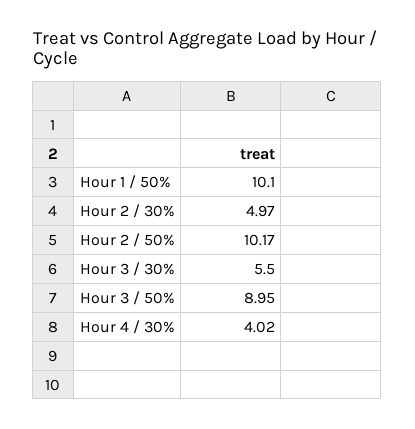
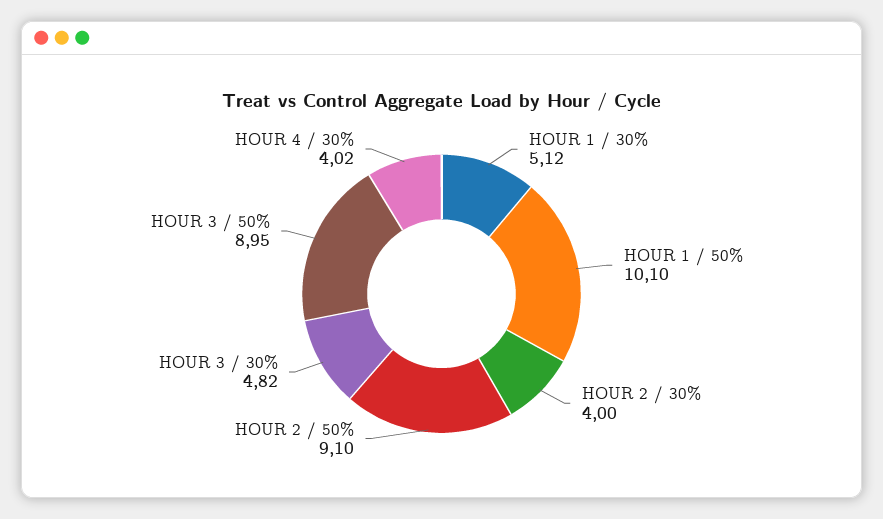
  {
    "Hour 1 / 50%": 10.1,
-   "Hour 2 / 30%": 4.97,
+   "Hour 2 / 30%": 4,
-   "Hour 2 / 50%": 10.17,
+   "Hour 2 / 50%": 9.1,
-   "Hour 3 / 30%": 5.5,
+   "Hour 3 / 30%": 4.82,
    "Hour 3 / 50%": 8.95,
-   "Hour 4 / 30%": 4.02
+   "Hour 4 / 30%": 4.02,
+   "HOUR 1 / 30%": 5.12
  }

